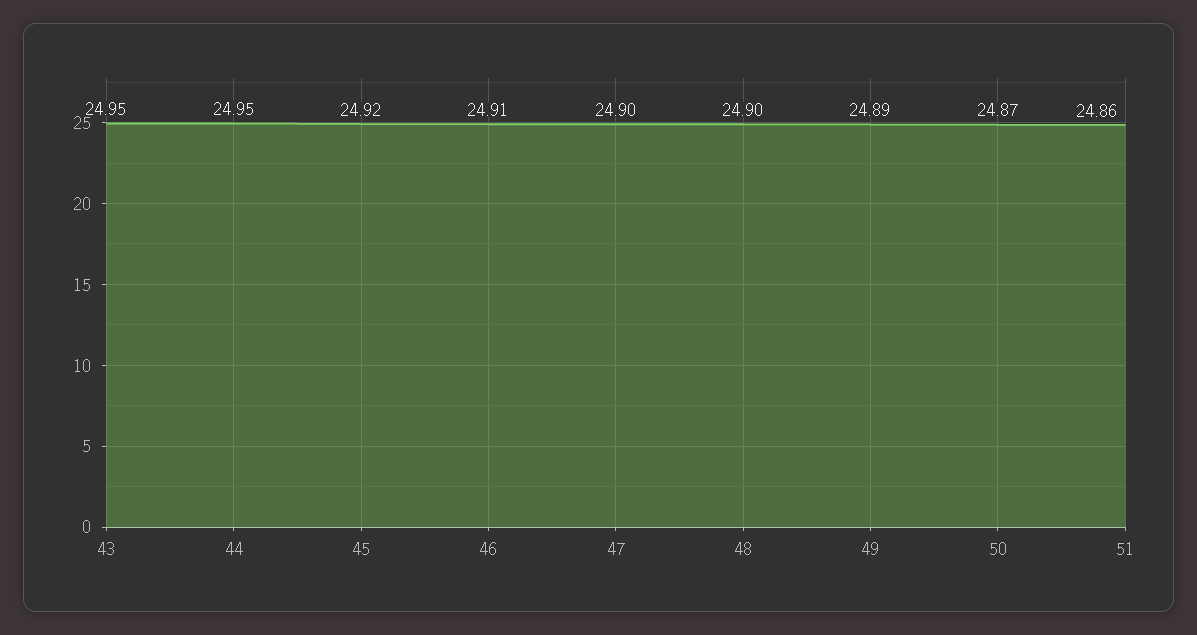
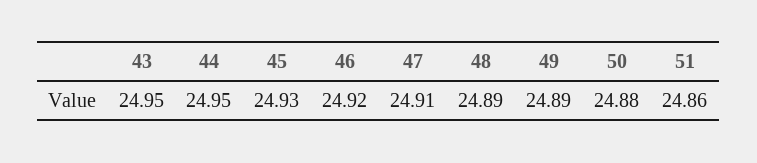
  {
    "43": 24.95,
    "44": 24.95,
-   "45": 24.92,
+   "45": 24.93,
-   "46": 24.91,
+   "46": 24.92,
-   "47": 24.9,
+   "47": 24.91,
-   "48": 24.9,
+   "48": 24.89,
    "49": 24.89,
-   "50": 24.87,
+   "50": 24.88,
    "51": 24.86
  }

